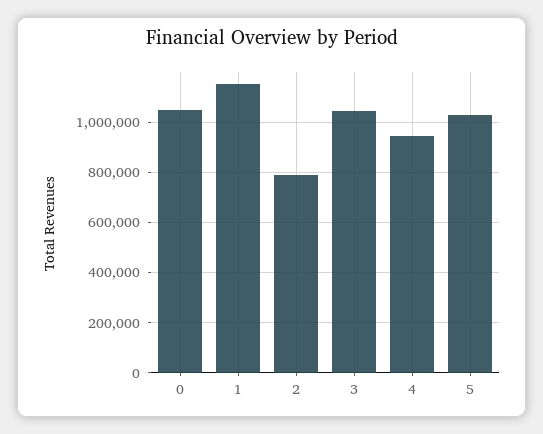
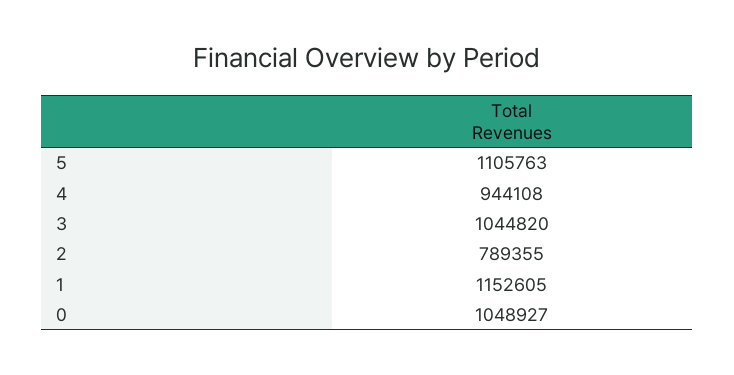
  {
    "0": 1048927,
    "1": 1152605,
    "2": 789355,
    "3": 1044820,
    "4": 944108,
-   "5": 1025000
+   "5": 1105763
  }

